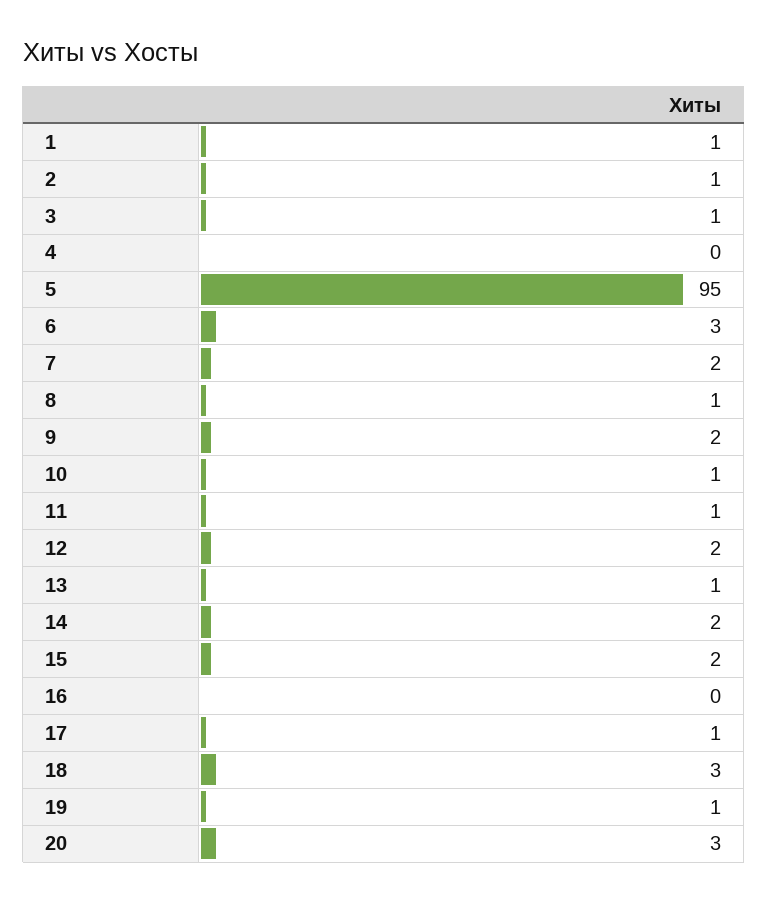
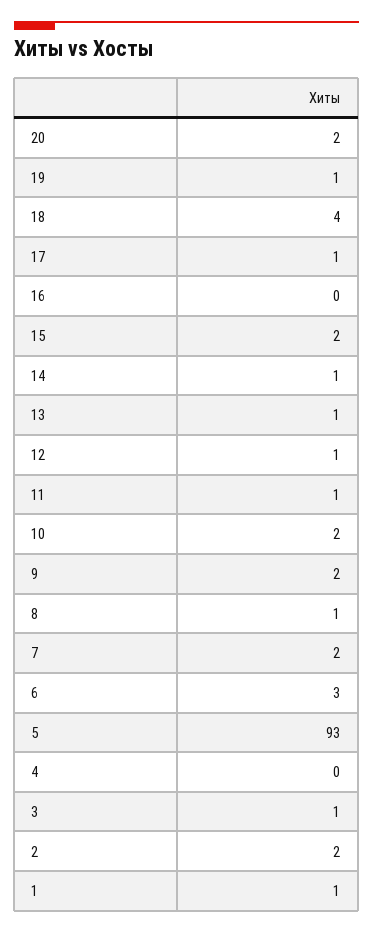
  {
    "1": 1,
-   "2": 1,
+   "2": 2,
    "3": 1,
    "4": 0,
-   "5": 95,
+   "5": 93,
    "6": 3,
    "7": 2,
    "8": 1,
    "9": 2,
-   "10": 1,
+   "10": 2,
    "11": 1,
-   "12": 2,
+   "12": 1,
    "13": 1,
-   "14": 2,
+   "14": 1,
    "15": 2,
    "16": 0,
    "17": 1,
-   "18": 3,
+   "18": 4,
    "19": 1,
-   "20": 3
+   "20": 2
  }

